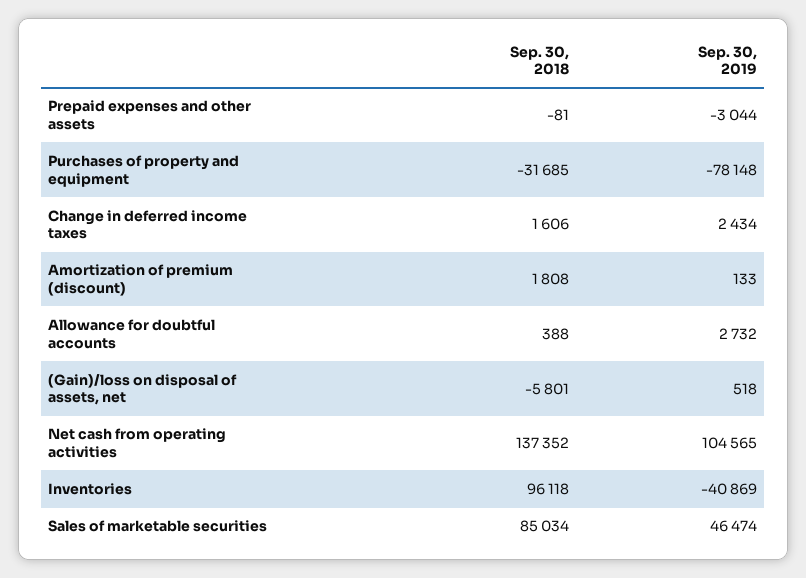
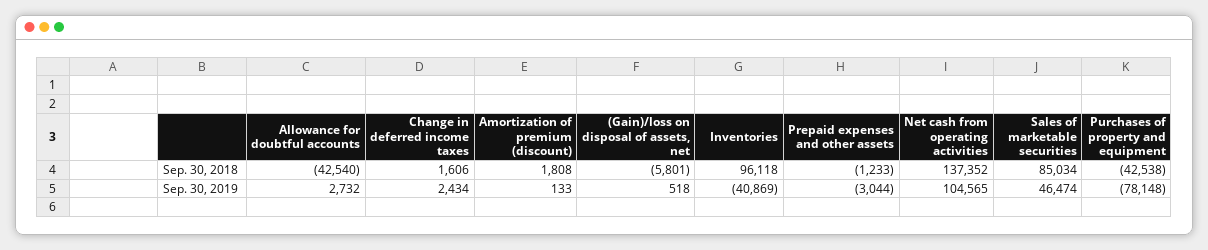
  {
    "Sep. 30, 2018": {
-     "Prepaid expenses and other assets": -81,
+     "Prepaid expenses and other assets": -1233,
-     "Purchases of property and equipment": -31685,
+     "Purchases of property and equipment": -42538,
      "Change in deferred income taxes": 1606,
      "Amortization of premium (discount)": 1808,
-     "Allowance for doubtful accounts": 388,
+     "Allowance for doubtful accounts": -42540,
      "(Gain)/loss on disposal of assets, net": -5801,
      "Net cash from operating activities": 137352,
      "Inventories": 96118,
      "Sales of marketable securities": 85034
    },
    "Sep. 30, 2019": {
      "Prepaid expenses and other assets": -3044,
      "Purchases of property and equipment": -78148,
      "Change in deferred income taxes": 2434,
      "Amortization of premium (discount)": 133,
      "Allowance for doubtful accounts": 2732,
      "(Gain)/loss on disposal of assets, net": 518,
      "Net cash from operating activities": 104565,
      "Inventories": -40869,
      "Sales of marketable securities": 46474
    }
  }

